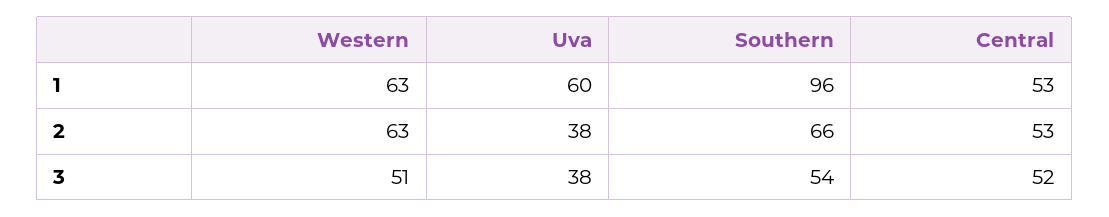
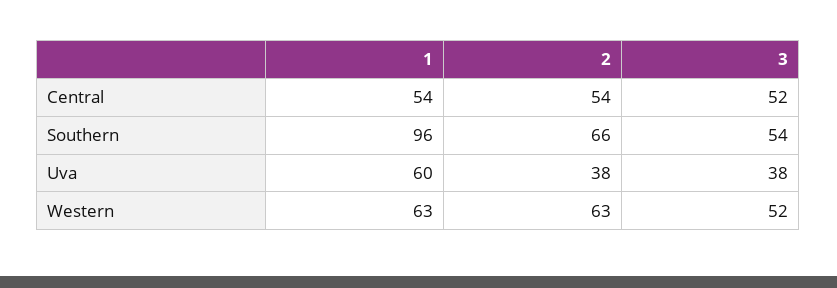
  {
    "Western": {
      "1": 63,
      "2": 63,
-     "3": 51
+     "3": 52
    },
    "Uva": {
      "1": 60,
      "2": 38,
      "3": 38
    },
    "Southern": {
      "1": 96,
      "2": 66,
      "3": 54
    },
    "Central": {
-     "1": 53,
+     "1": 54,
-     "2": 53,
+     "2": 54,
      "3": 52
    }
  }

